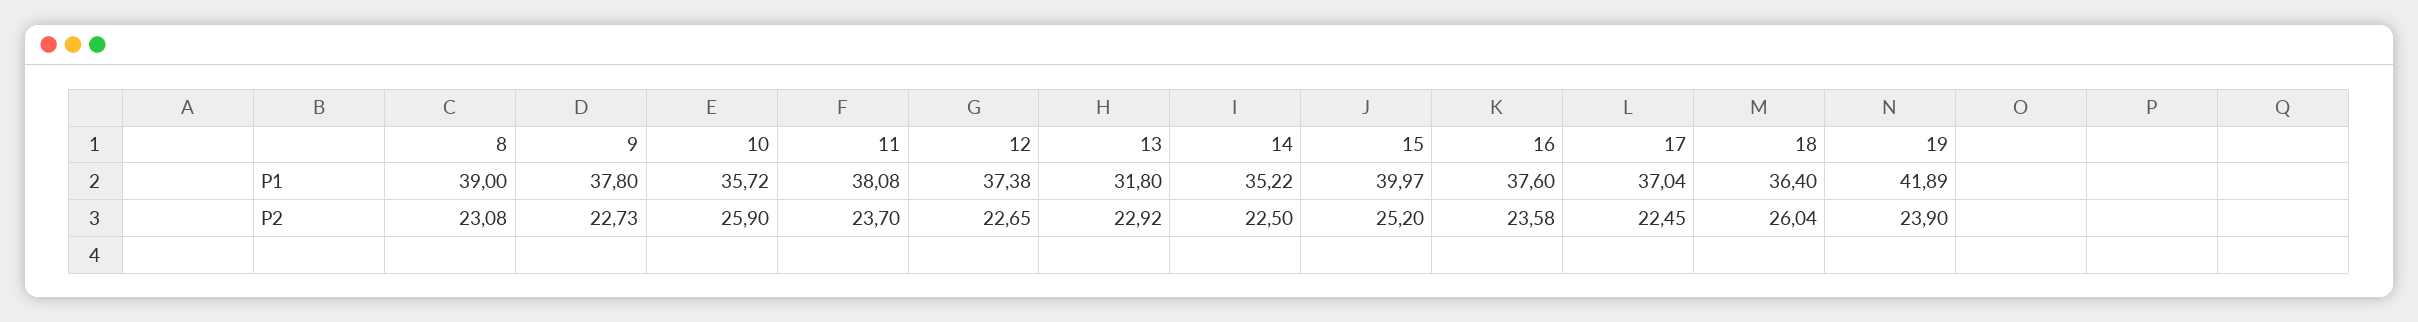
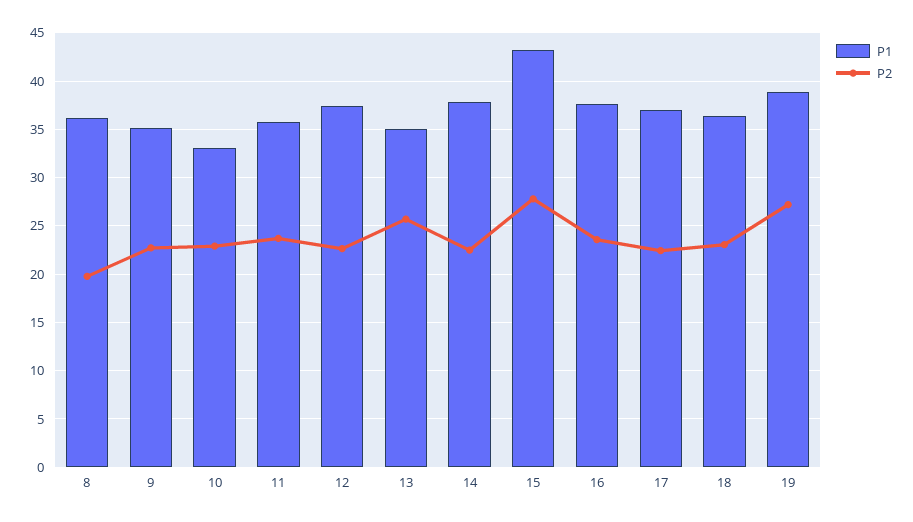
  {
    "P1": {
-     "8": 39,
+     "8": 36,
-     "9": 37.8,
+     "9": 35,
-     "10": 35.72,
+     "10": 33,
-     "11": 38.08,
+     "11": 36,
      "12": 37.38,
-     "13": 31.8,
+     "13": 35,
-     "14": 35.22,
+     "14": 38,
-     "15": 39.97,
+     "15": 43,
      "16": 37.6,
      "17": 37.04,
      "18": 36.4,
-     "19": 41.89
+     "19": 39
    },
    "P2": {
-     "8": 23.08,
+     "8": 20,
      "9": 22.73,
-     "10": 25.9,
+     "10": 23,
      "11": 23.7,
      "12": 22.65,
-     "13": 22.92,
+     "13": 26,
      "14": 22.5,
-     "15": 25.2,
+     "15": 28,
      "16": 23.58,
      "17": 22.45,
-     "18": 26.04,
+     "18": 23,
-     "19": 23.9
+     "19": 27
    }
  }

